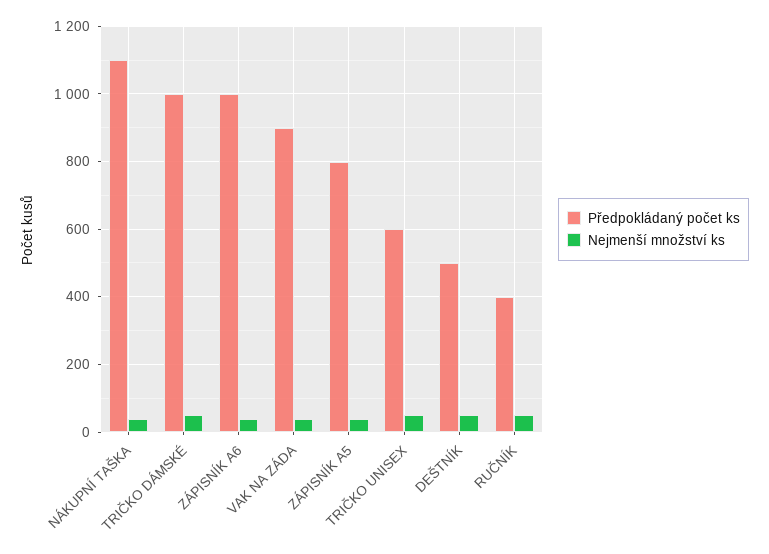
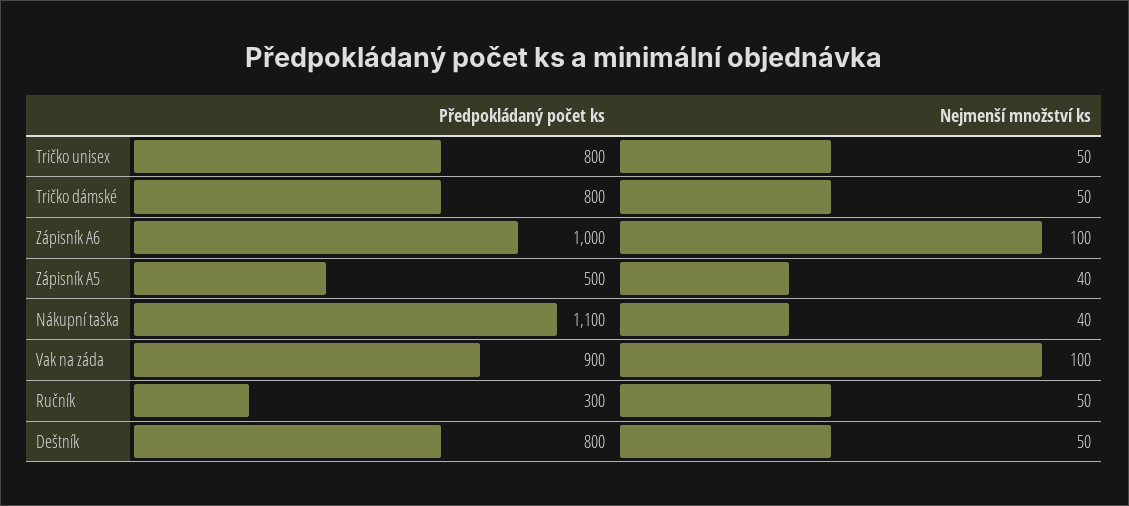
  {
    "Předpokládaný počet ks": {
      "NÁKUPNÍ TAŠKA": 1100,
-     "TRIČKO DÁMSKÉ": 1000,
+     "TRIČKO DÁMSKÉ": 800,
      "ZÁPISNÍK A6": 1000,
      "VAK NA ZÁDA": 900,
-     "ZÁPISNÍK A5": 800,
+     "ZÁPISNÍK A5": 500,
-     "TRIČKO UNISEX": 600,
+     "TRIČKO UNISEX": 800,
-     "DEŠTNÍK": 500,
+     "DEŠTNÍK": 800,
-     "RUČNÍK": 400
+     "RUČNÍK": 300
    },
    "Nejmenší množství ks": {
      "NÁKUPNÍ TAŠKA": 40,
      "TRIČKO DÁMSKÉ": 50,
-     "ZÁPISNÍK A6": 40,
+     "ZÁPISNÍK A6": 100,
-     "VAK NA ZÁDA": 40,
+     "VAK NA ZÁDA": 100,
      "ZÁPISNÍK A5": 40,
      "TRIČKO UNISEX": 50,
      "DEŠTNÍK": 50,
      "RUČNÍK": 50
    }
  }

